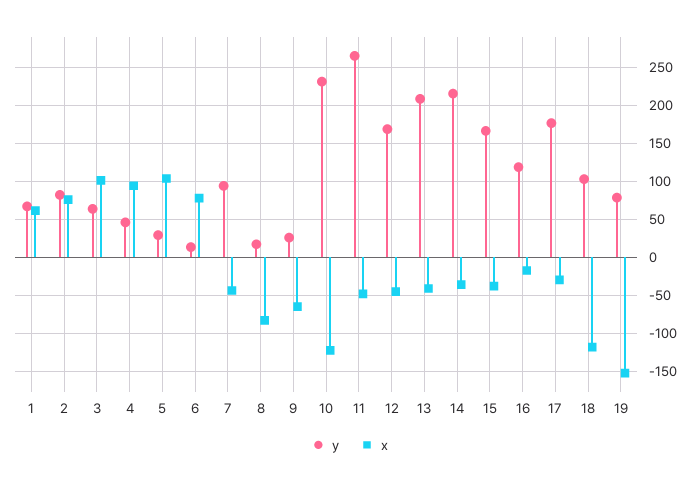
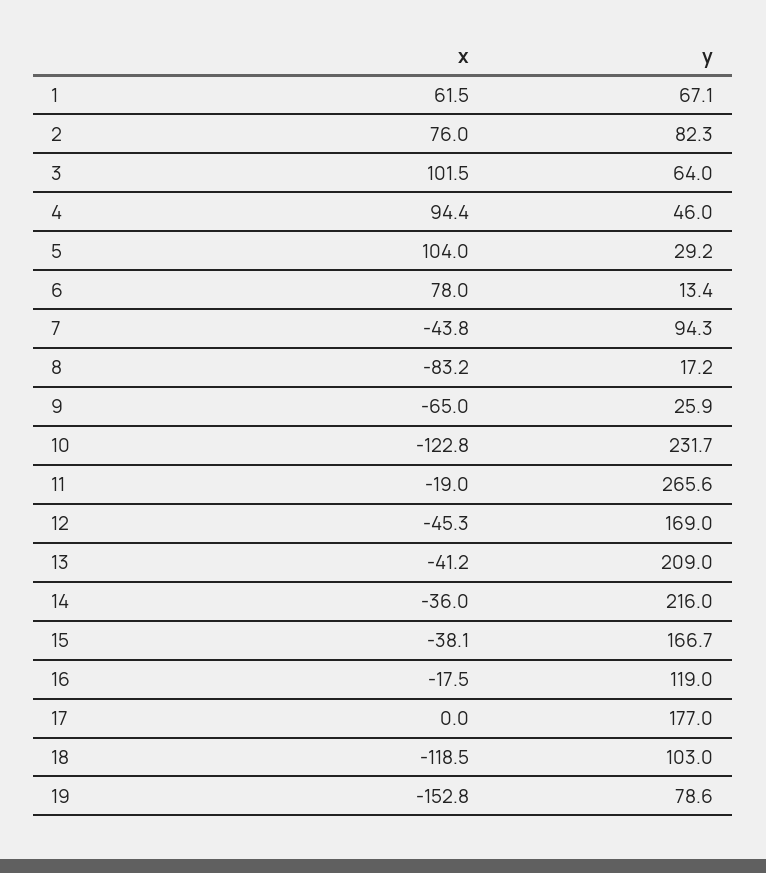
  {
    "y": {
      "1": 67.1,
      "2": 82.3,
      "3": 64,
      "4": 46,
      "5": 29.2,
      "6": 13.4,
      "7": 94.3,
      "8": 17.2,
      "9": 25.9,
      "10": 231.7,
      "11": 265.6,
      "12": 169,
      "13": 209,
      "14": 216,
      "15": 166.7,
      "16": 119,
      "17": 177,
      "18": 103,
      "19": 78.6
    },
    "x": {
      "1": 61.5,
      "2": 76,
      "3": 101.5,
      "4": 94.4,
      "5": 104,
      "6": 78,
      "7": -43.8,
      "8": -83.2,
      "9": -65,
      "10": -122.8,
-     "11": -50,
+     "11": -19,
      "12": -45.3,
      "13": -41.2,
      "14": -36,
      "15": -38.1,
      "16": -17.5,
-     "17": -30,
+     "17": 0,
      "18": -118.5,
      "19": -152.8
    }
  }

